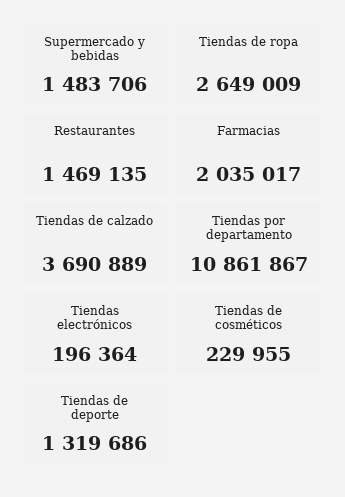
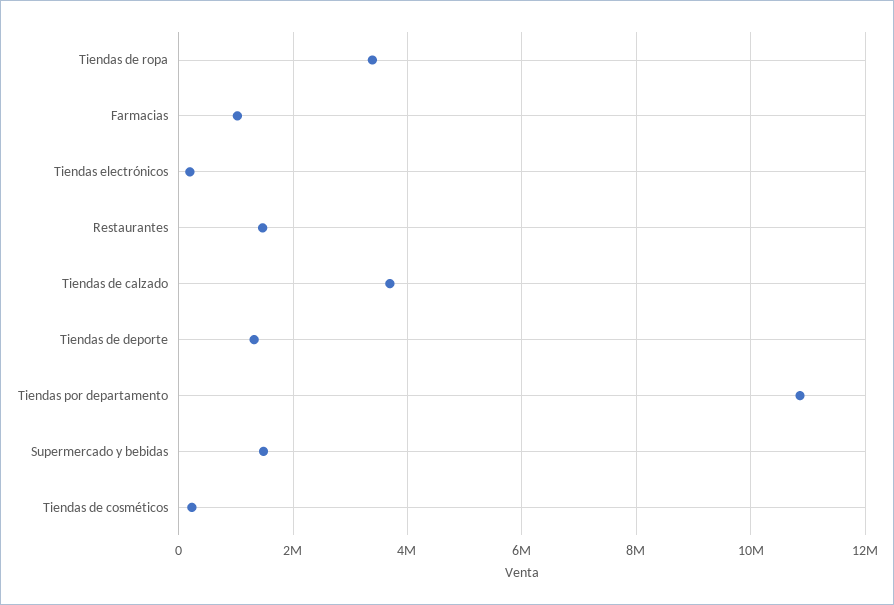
  {
    "Supermercado y bebidas": 1483706,
-   "Tiendas de ropa": 2649009,
+   "Tiendas de ropa": 3400000,
    "Restaurantes": 1469135,
-   "Farmacias": 2035017,
+   "Farmacias": 1000000,
    "Tiendas de calzado": 3690889,
    "Tiendas por departamento": 10861867,
    "Tiendas electrónicos": 196364,
    "Tiendas de cosméticos": 229955,
    "Tiendas de deporte": 1319686
  }

